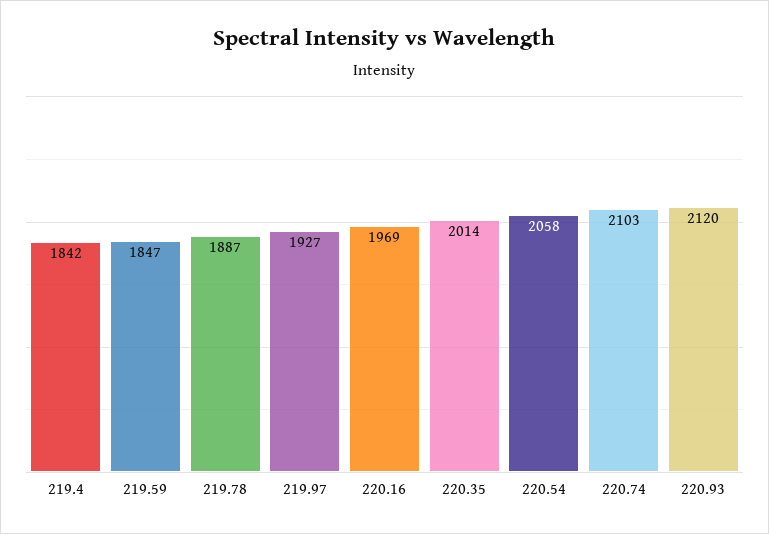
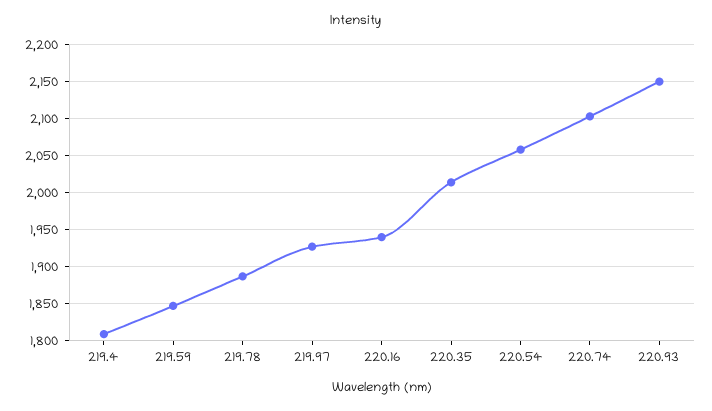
  {
-   "219.4": 1842,
+   "219.4": 1810,
    "219.59": 1847,
    "219.78": 1887,
    "219.97": 1927,
-   "220.16": 1969,
+   "220.16": 1940,
    "220.35": 2014,
    "220.54": 2058,
    "220.74": 2103,
-   "220.93": 2120
+   "220.93": 2150
  }

